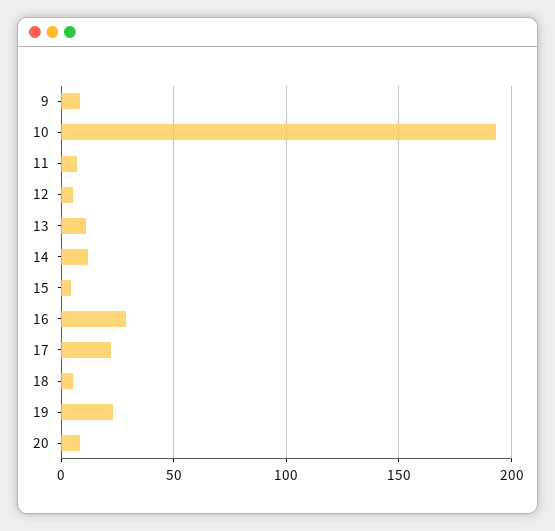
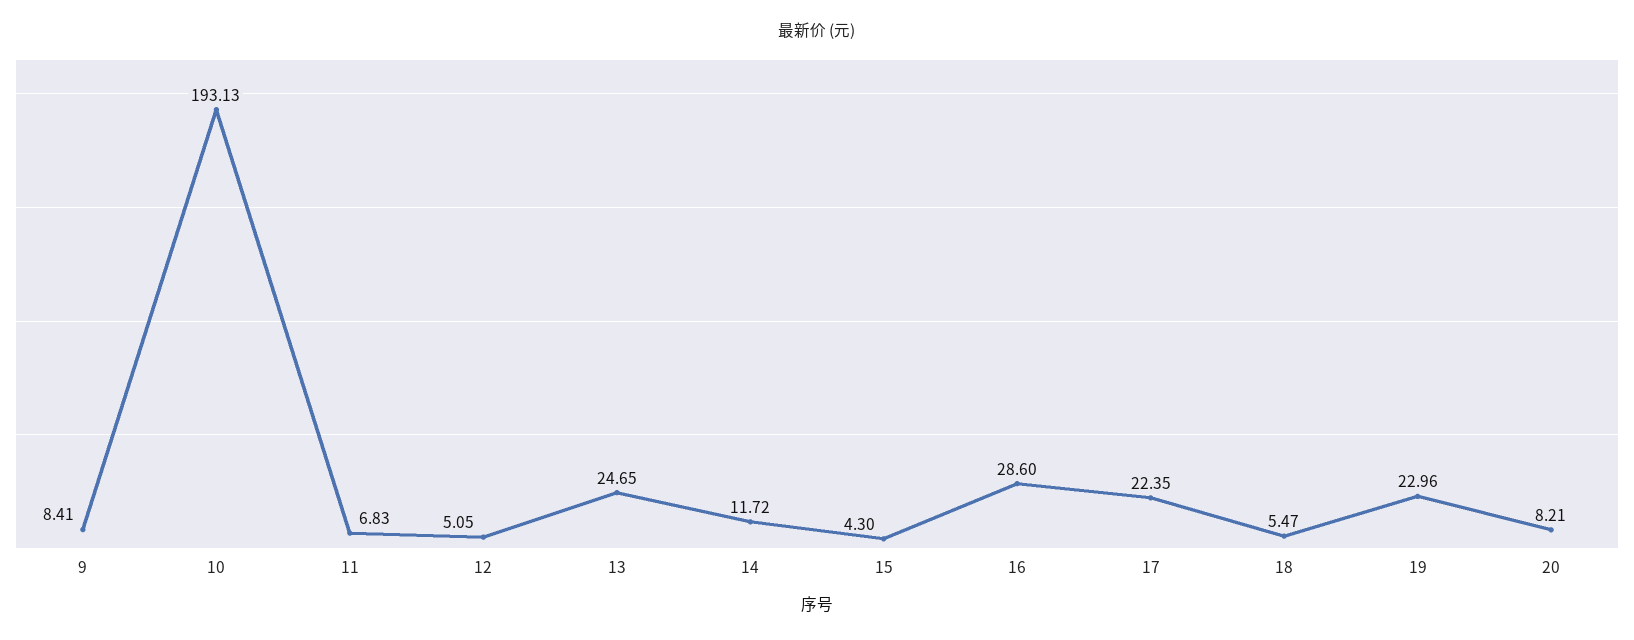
  {
    "9": 8.41,
    "10": 193.13,
    "11": 6.83,
    "12": 5.05,
-   "13": 10,
+   "13": 24.65,
    "14": 11.72,
    "15": 4.3,
    "16": 28.6,
    "17": 22.35,
    "18": 5.47,
    "19": 22.96,
    "20": 8.21
  }

